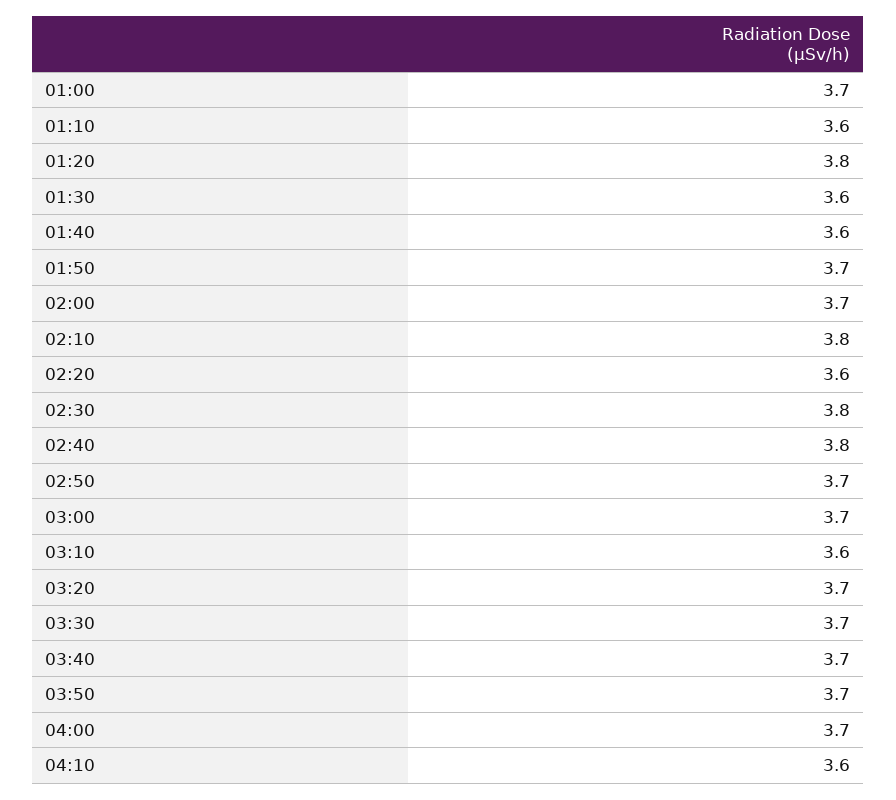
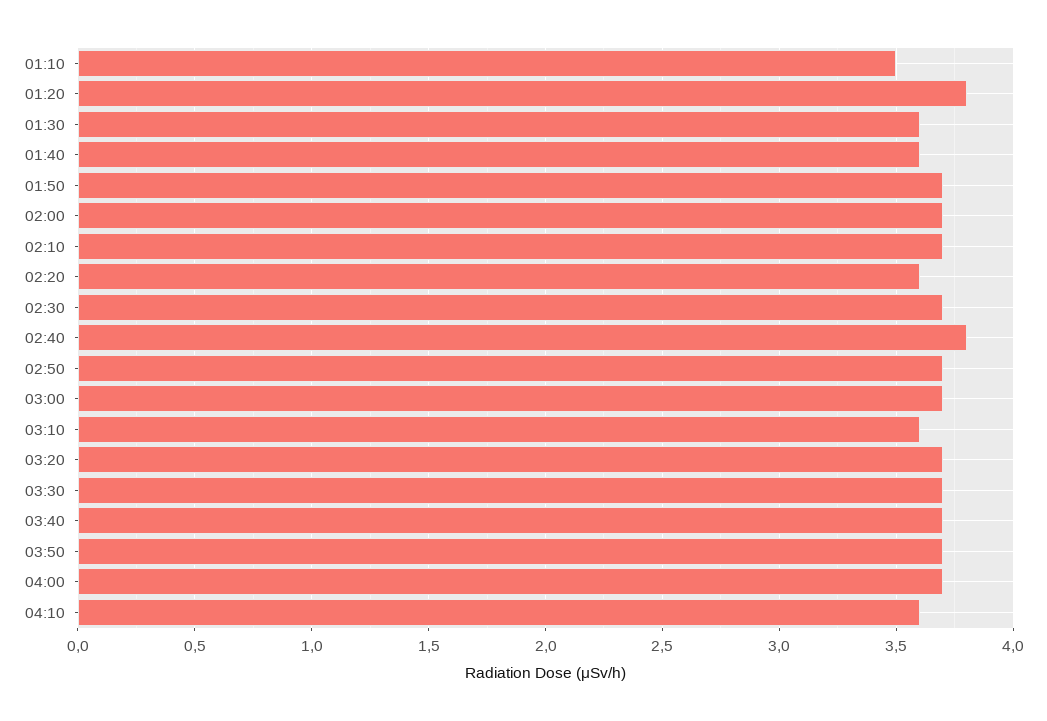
  {
-   "01:00": 3.7,
-   "01:10": 3.6,
+   "01:10": 3.5,
    "01:20": 3.8,
    "01:30": 3.6,
    "01:40": 3.6,
    "01:50": 3.7,
    "02:00": 3.7,
-   "02:10": 3.8,
+   "02:10": 3.7,
    "02:20": 3.6,
-   "02:30": 3.8,
+   "02:30": 3.7,
    "02:40": 3.8,
    "02:50": 3.7,
    "03:00": 3.7,
    "03:10": 3.6,
    "03:20": 3.7,
    "03:30": 3.7,
    "03:40": 3.7,
    "03:50": 3.7,
    "04:00": 3.7,
    "04:10": 3.6
  }

